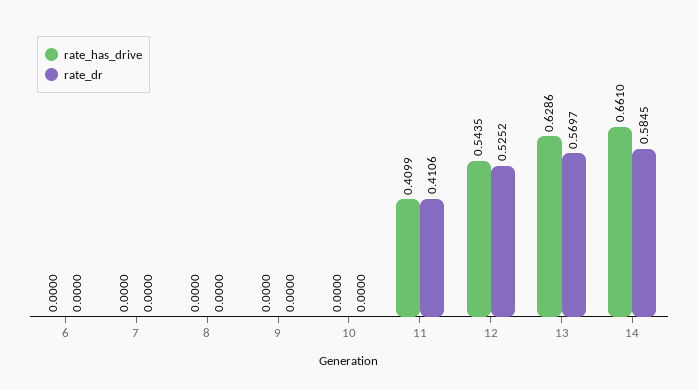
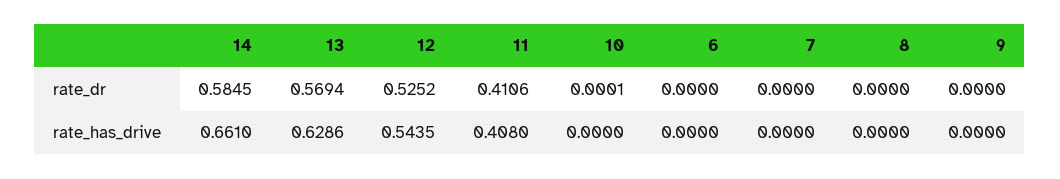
  {
    "rate_has_drive": {
      "6": 0,
      "7": 0,
      "8": 0,
      "9": 0,
      "10": 0,
-     "11": 0.4099,
+     "11": 0.408,
      "12": 0.5435,
      "13": 0.6286,
      "14": 0.661
    },
    "rate_dr": {
      "6": 0,
      "7": 0,
      "8": 0,
      "9": 0,
-     "10": 0,
+     "10": 0.0001,
      "11": 0.4106,
      "12": 0.5252,
-     "13": 0.5697,
+     "13": 0.5694,
      "14": 0.5845
    }
  }

